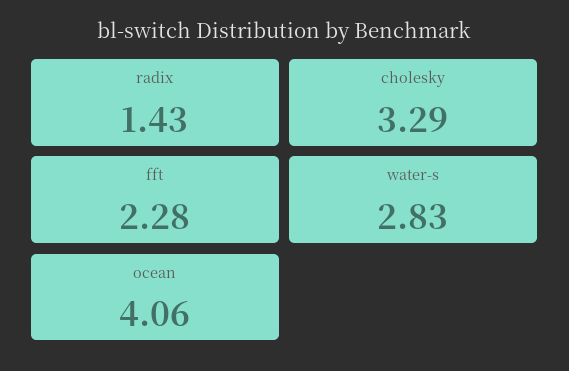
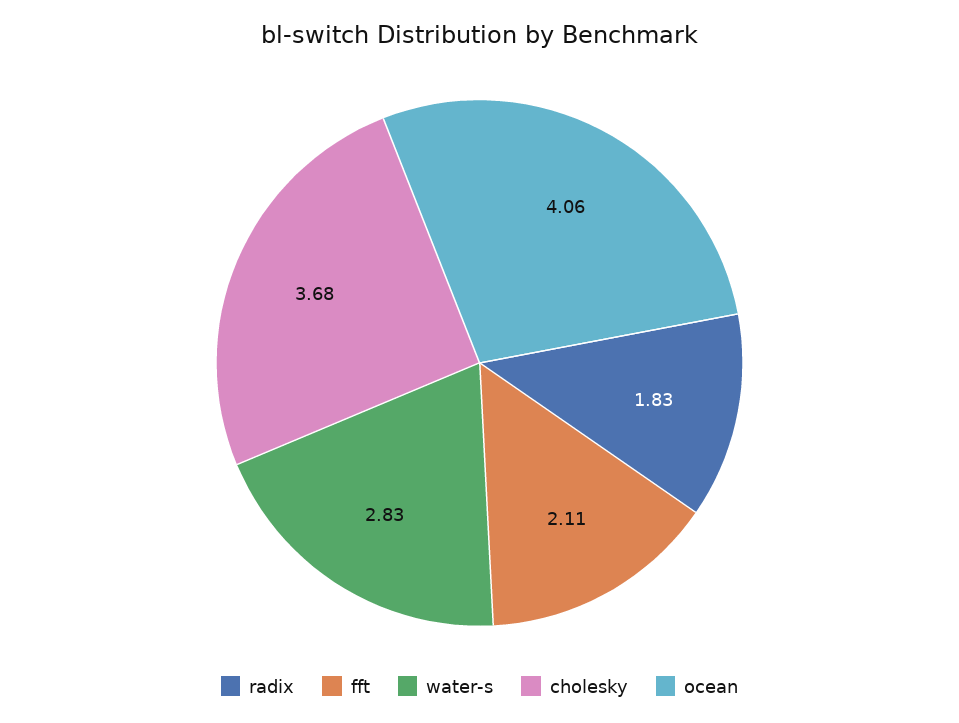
  {
-   "radix": 1.43,
+   "radix": 1.83,
-   "cholesky": 3.29,
+   "cholesky": 3.68,
-   "fft": 2.28,
+   "fft": 2.11,
    "water-s": 2.83,
    "ocean": 4.06
  }

